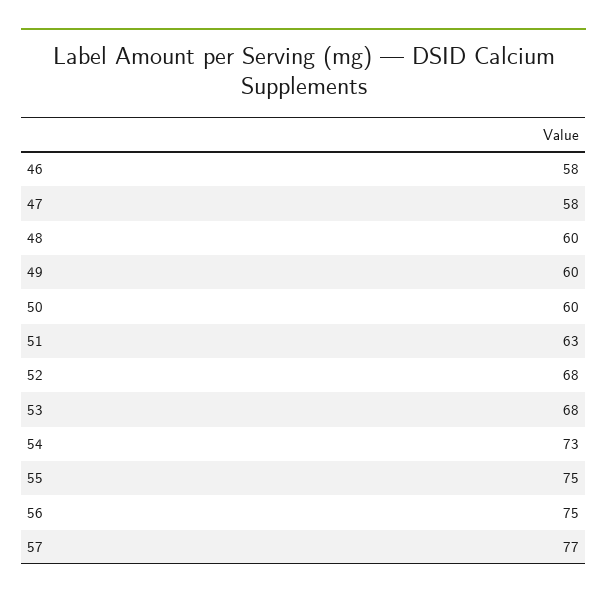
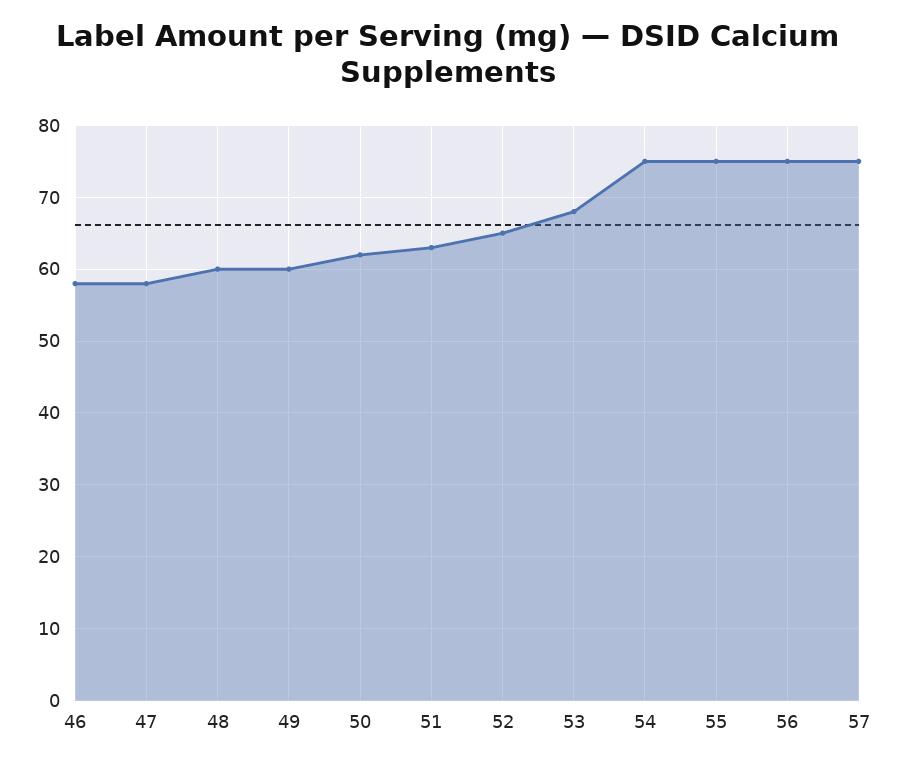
  {
    "46": 58,
    "47": 58,
    "48": 60,
    "49": 60,
-   "50": 60,
+   "50": 62,
    "51": 63,
-   "52": 68,
+   "52": 65,
    "53": 68,
-   "54": 73,
+   "54": 75,
    "55": 75,
    "56": 75,
-   "57": 77
+   "57": 75
  }

